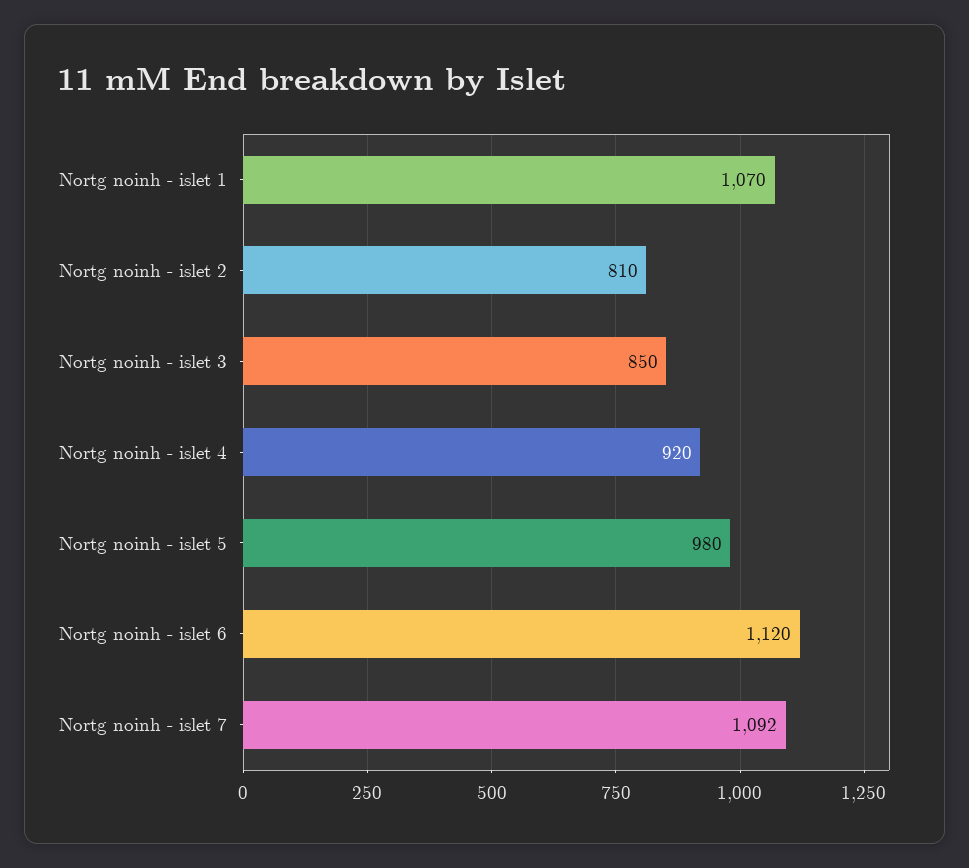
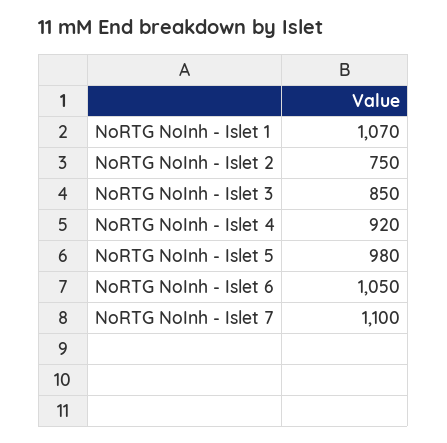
  {
    "Nortg noinh - islet 1": 1070,
-   "Nortg noinh - islet 2": 810,
+   "Nortg noinh - islet 2": 750,
    "Nortg noinh - islet 3": 850,
    "Nortg noinh - islet 4": 920,
    "Nortg noinh - islet 5": 980,
-   "Nortg noinh - islet 6": 1120,
+   "Nortg noinh - islet 6": 1050,
-   "Nortg noinh - islet 7": 1092
+   "Nortg noinh - islet 7": 1100
  }

